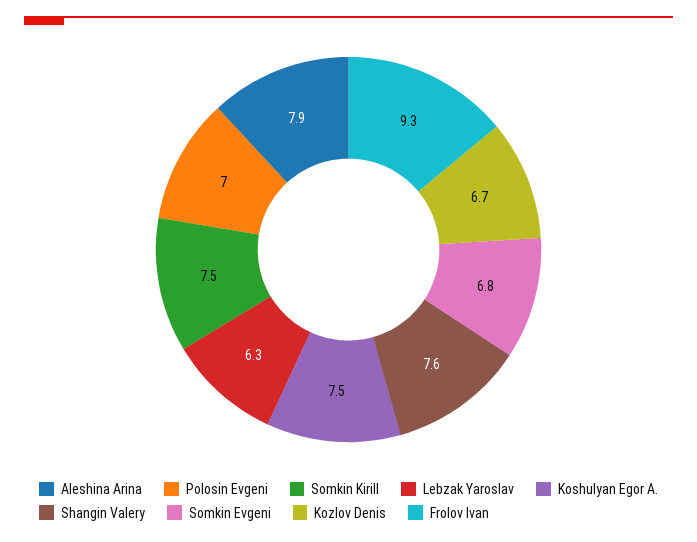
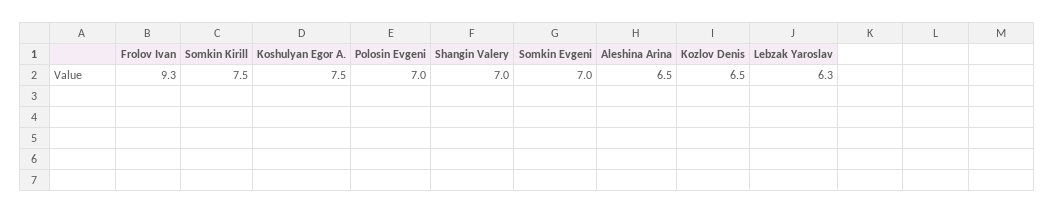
  {
-   "Aleshina Arina": 7.9,
+   "Aleshina Arina": 6.5,
    "Polosin Evgeni": 7,
    "Somkin Kirill": 7.5,
    "Lebzak Yaroslav": 6.3,
    "Koshulyan Egor A.": 7.5,
-   "Shangin Valery": 7.6,
+   "Shangin Valery": 7,
-   "Somkin Evgeni": 6.8,
+   "Somkin Evgeni": 7,
-   "Kozlov Denis": 6.7,
+   "Kozlov Denis": 6.5,
    "Frolov Ivan": 9.3
  }

